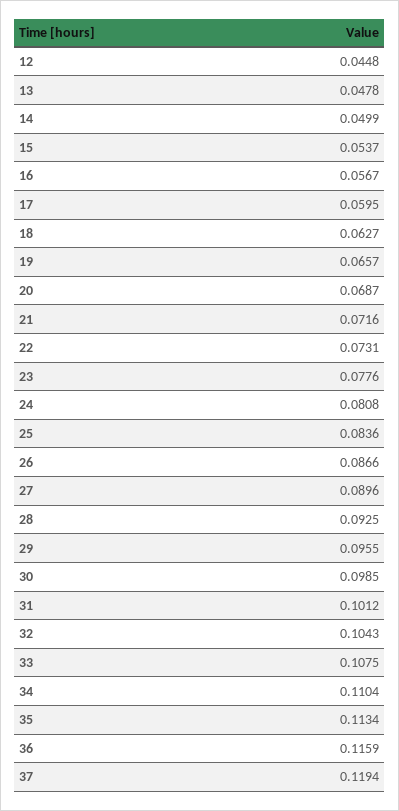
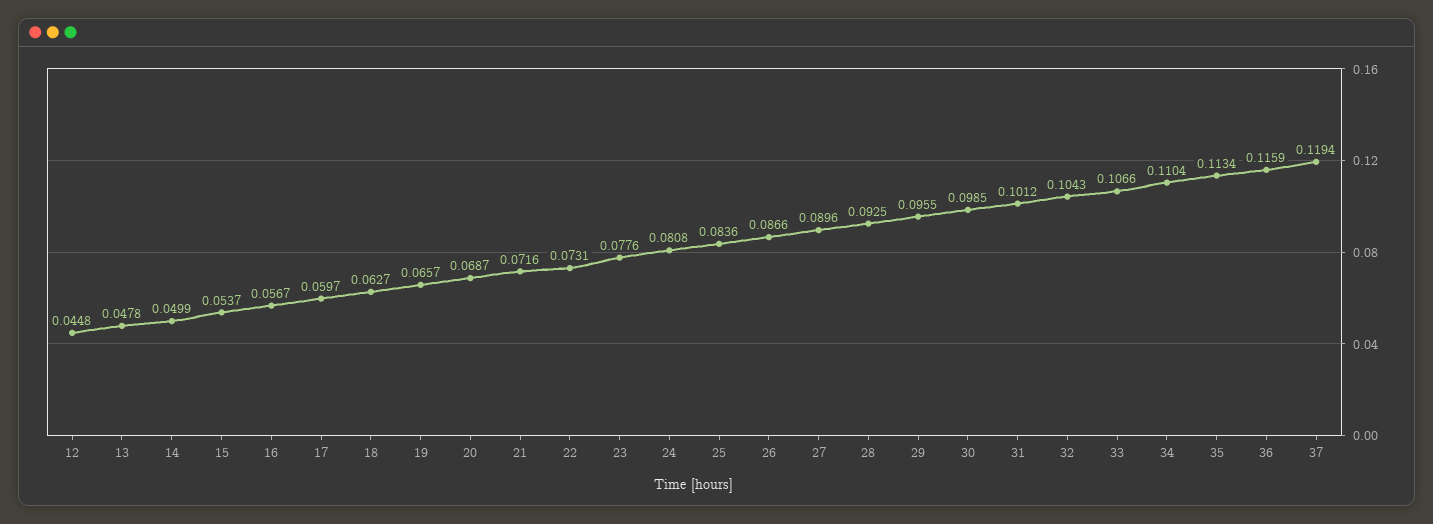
  {
    "12": 0.0448,
    "13": 0.0478,
    "14": 0.0499,
    "15": 0.0537,
    "16": 0.0567,
-   "17": 0.0595,
+   "17": 0.0597,
    "18": 0.0627,
    "19": 0.0657,
    "20": 0.0687,
    "21": 0.0716,
    "22": 0.0731,
    "23": 0.0776,
    "24": 0.0808,
    "25": 0.0836,
    "26": 0.0866,
    "27": 0.0896,
    "28": 0.0925,
    "29": 0.0955,
    "30": 0.0985,
    "31": 0.1012,
    "32": 0.1043,
-   "33": 0.1075,
+   "33": 0.1066,
    "34": 0.1104,
    "35": 0.1134,
    "36": 0.1159,
    "37": 0.1194
  }

